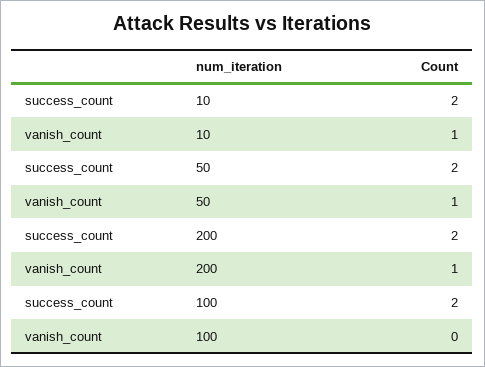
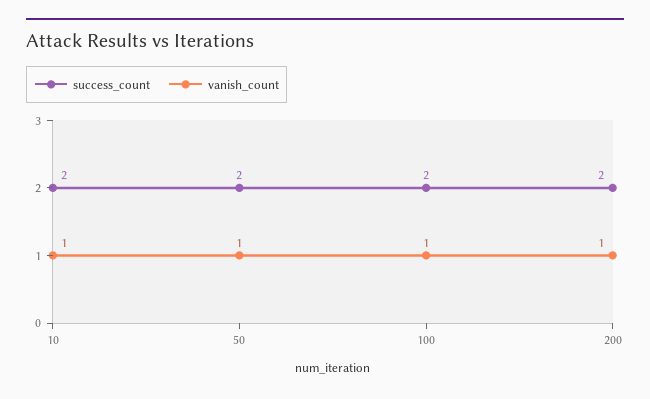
  {
    "success_count": {
      "10": 2,
      "50": 2,
      "200": 2,
      "100": 2
    },
    "vanish_count": {
      "10": 1,
      "50": 1,
      "200": 1,
-     "100": 0
+     "100": 1
    }
  }

